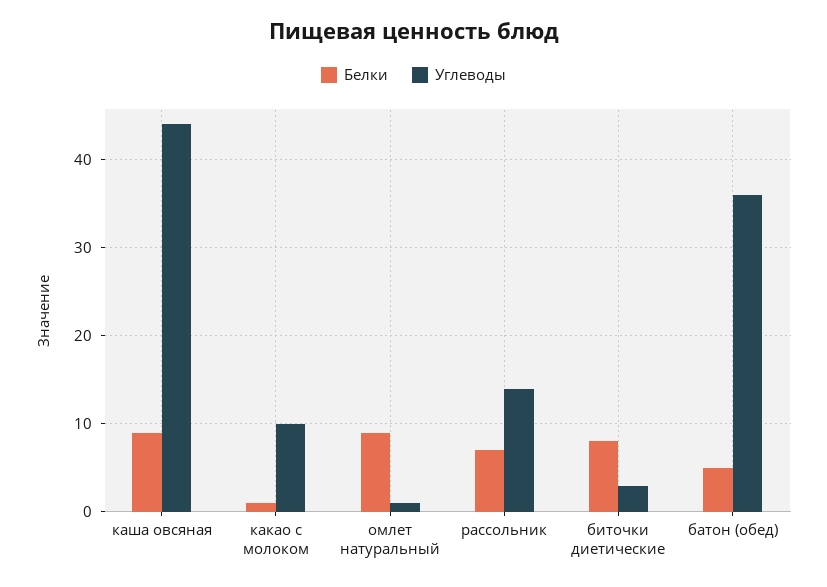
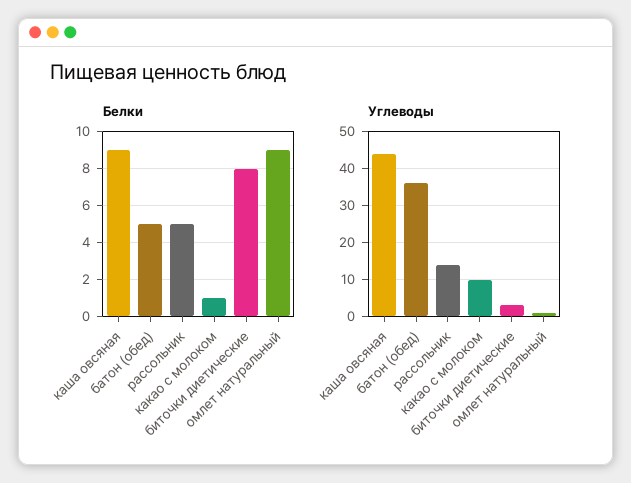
  {
    "Белки": {
      "каша овсяная": 9,
      "какао с молоком": 1,
      "омлет натуральный": 9,
-     "рассольник": 7,
+     "рассольник": 5,
      "биточки диетические": 8,
      "батон (обед)": 5
    },
    "Углеводы": {
      "каша овсяная": 44,
      "какао с молоком": 10,
      "омлет натуральный": 1,
      "рассольник": 14,
      "биточки диетические": 3,
      "батон (обед)": 36
    }
  }

